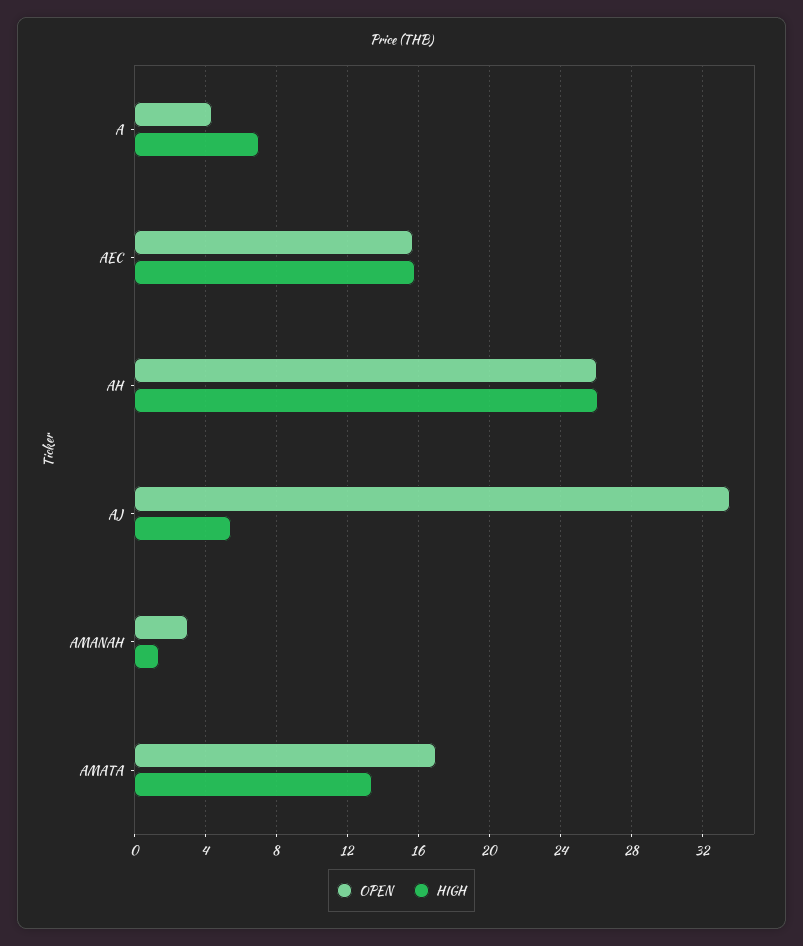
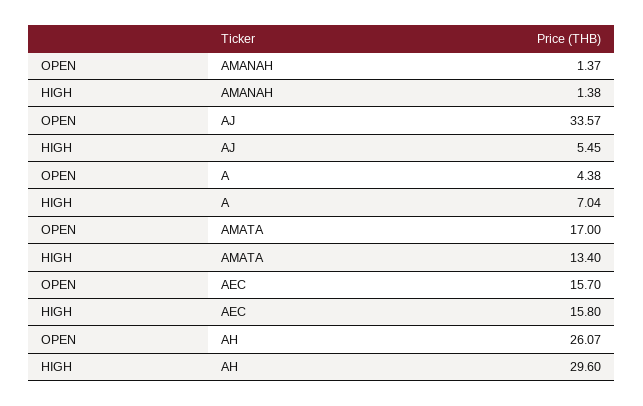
  {
    "OPEN": {
      "A": 4.38,
      "AEC": 15.7,
      "AH": 26.07,
      "AJ": 33.57,
-     "AMANAH": 3,
+     "AMANAH": 1.37,
      "AMATA": 17
    },
    "HIGH": {
      "A": 7.04,
      "AEC": 15.8,
-     "AH": 26,
+     "AH": 29.6,
      "AJ": 5.45,
      "AMANAH": 1.38,
      "AMATA": 13.4
    }
  }

